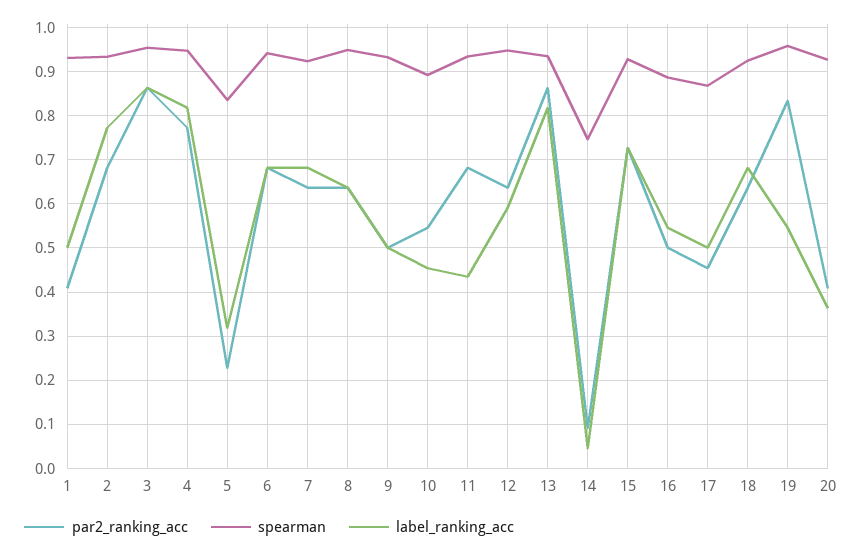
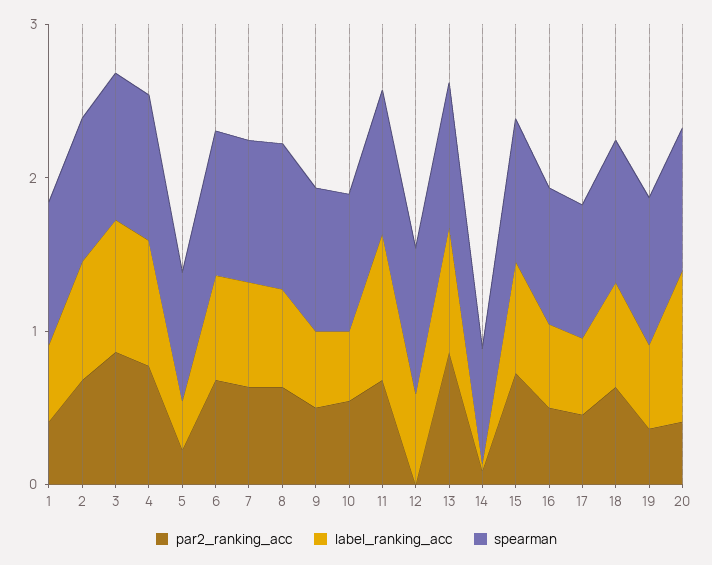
  {
    "par2_ranking_acc": {
      "1": 0.4,
      "2": 0.68,
      "3": 0.86,
      "4": 0.78,
      "5": 0.22,
      "6": 0.68,
      "7": 0.64,
      "8": 0.64,
      "9": 0.5,
      "10": 0.54,
      "11": 0.68,
-     "12": 0.64,
+     "12": 0,
      "13": 0.86,
      "14": 0.1,
      "15": 0.72,
      "16": 0.5,
      "17": 0.46,
      "18": 0.64,
-     "19": 0.84,
+     "19": 0.4,
      "20": 0.4
    },
    "spearman": {
      "1": 0.94,
      "2": 0.94,
      "3": 0.96,
      "4": 0.94,
      "5": 0.84,
      "6": 0.94,
      "7": 0.92,
      "8": 0.94,
      "9": 0.94,
      "10": 0.9,
      "11": 0.94,
      "12": 0.94,
      "13": 0.94,
      "14": 0.74,
      "15": 0.92,
      "16": 0.88,
      "17": 0.86,
      "18": 0.92,
      "19": 0.96,
      "20": 0.92
    },
    "label_ranking_acc": {
      "1": 0.5,
      "2": 0.78,
      "3": 0.86,
      "4": 0.82,
      "5": 0.32,
      "6": 0.68,
      "7": 0.68,
      "8": 0.64,
      "9": 0.5,
      "10": 0.46,
-     "11": 0.44,
+     "11": 1,
      "12": 0.6,
      "13": 0.82,
      "14": 0.04,
      "15": 0.72,
      "16": 0.54,
      "17": 0.5,
      "18": 0.68,
      "19": 0.54,
-     "20": 0.36
+     "20": 1
    }
  }

